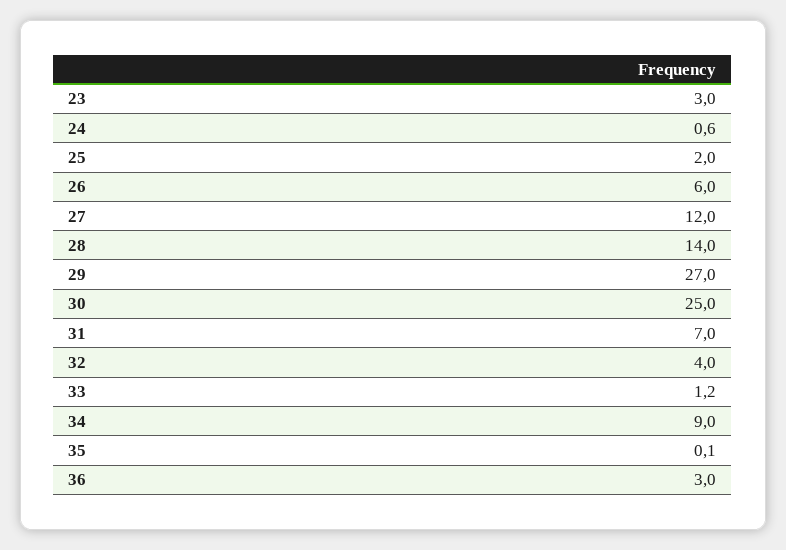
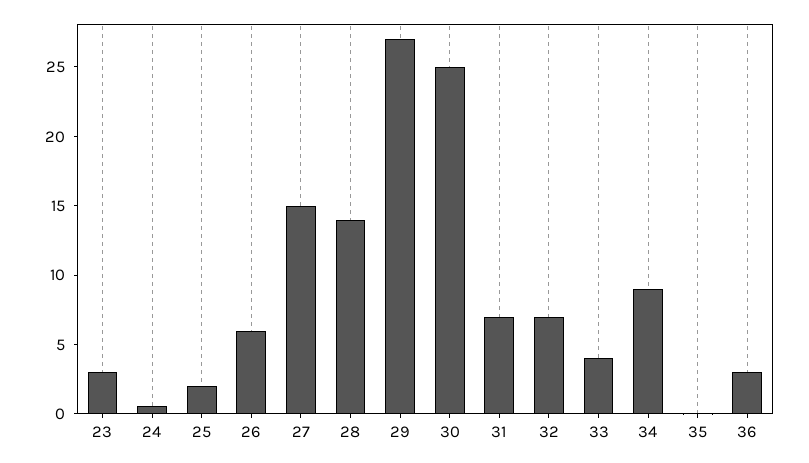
  {
    "23": 3,
    "24": 0.6,
    "25": 2,
    "26": 6,
-   "27": 12,
+   "27": 15,
    "28": 14,
    "29": 27,
    "30": 25,
    "31": 7,
-   "32": 4,
+   "32": 7,
-   "33": 1.2,
+   "33": 4,
    "34": 9,
    "35": 0.1,
    "36": 3
  }

